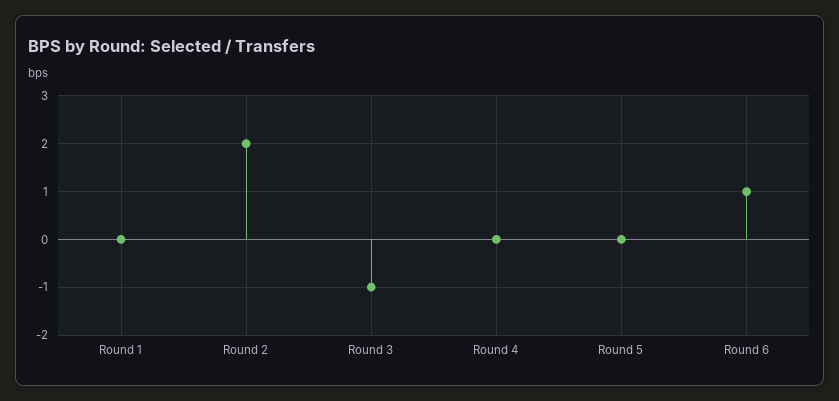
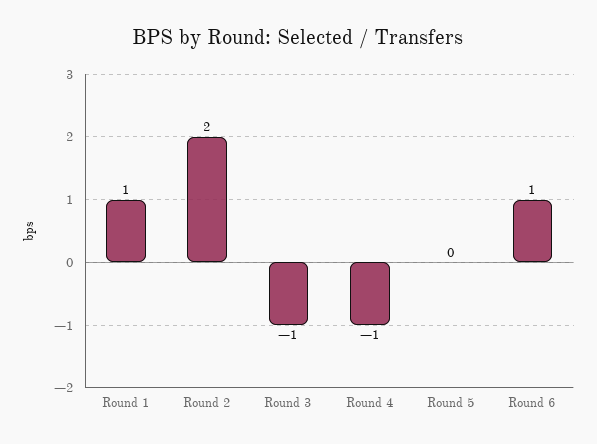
  {
-   "Round 1": 0,
+   "Round 1": 1,
    "Round 2": 2,
    "Round 3": -1,
-   "Round 4": 0,
+   "Round 4": -1,
    "Round 5": 0,
    "Round 6": 1
  }

